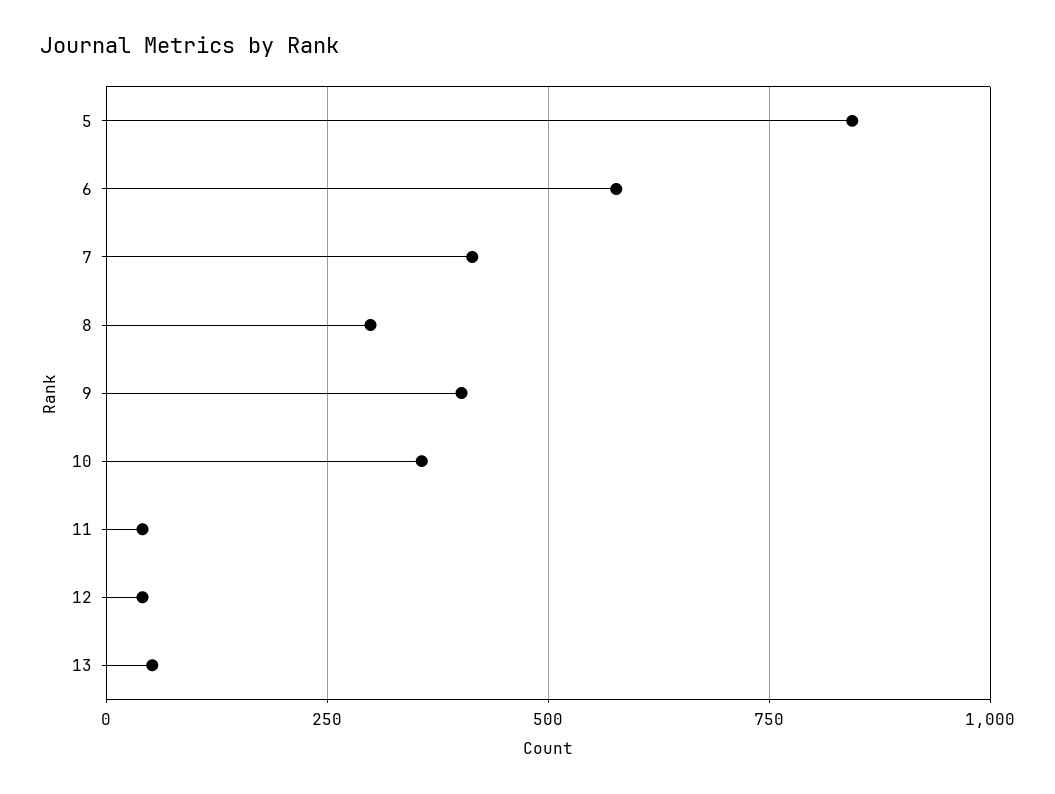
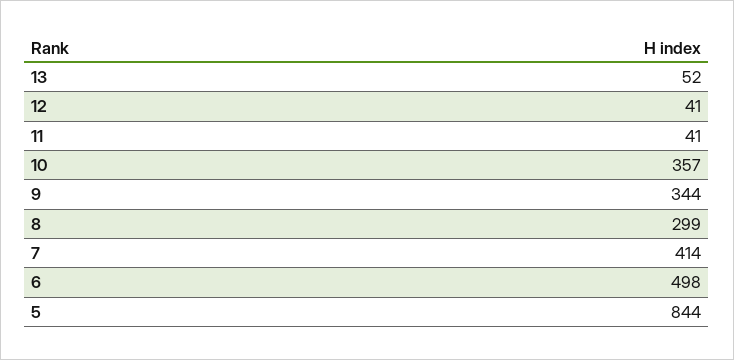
  {
    "5": 844,
-   "6": 575,
+   "6": 498,
    "7": 414,
    "8": 299,
-   "9": 400,
+   "9": 344,
    "10": 357,
    "11": 41,
    "12": 41,
    "13": 52
  }

